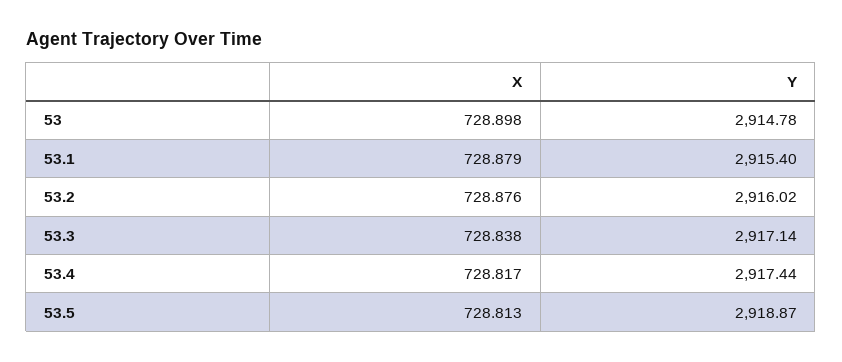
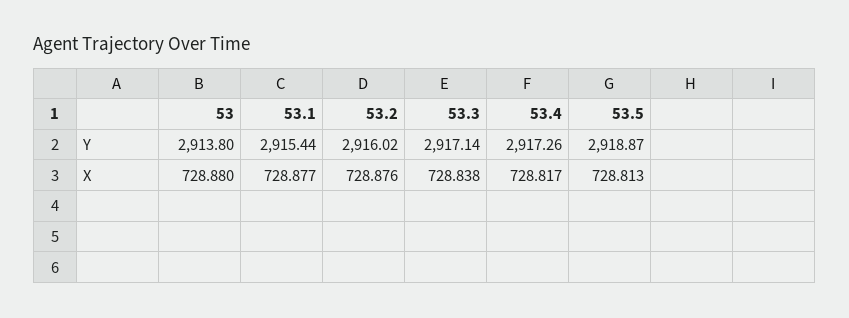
  {
    "X": {
-     "53": 728.898,
+     "53": 728.88,
-     "53.1": 728.879,
+     "53.1": 728.877,
      "53.2": 728.876,
      "53.3": 728.838,
      "53.4": 728.817,
      "53.5": 728.813
    },
    "Y": {
-     "53": 2914.78,
+     "53": 2913.8,
-     "53.1": 2915.4,
+     "53.1": 2915.44,
      "53.2": 2916.02,
      "53.3": 2917.14,
-     "53.4": 2917.44,
+     "53.4": 2917.26,
      "53.5": 2918.87
    }
  }

